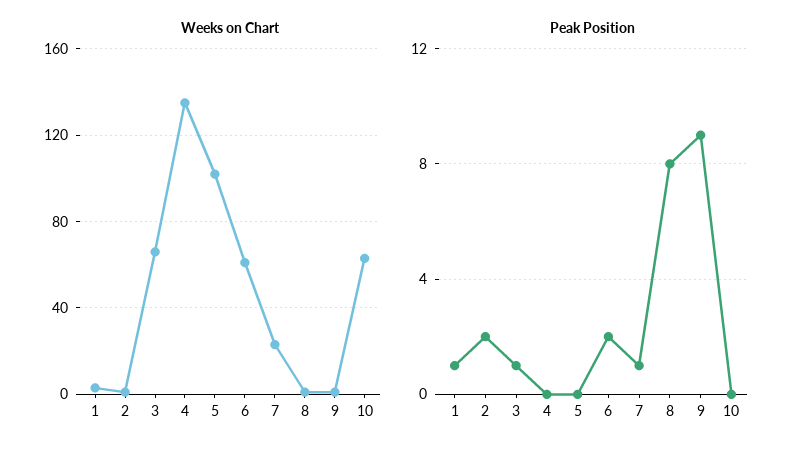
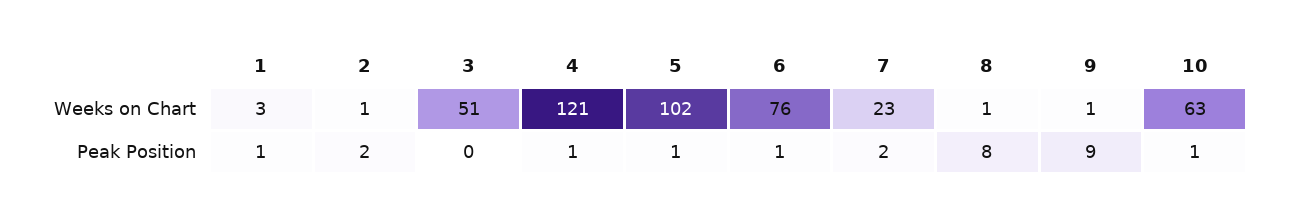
  {
    "Weeks on Chart": {
      "1": 3,
      "2": 1,
-     "3": 65,
+     "3": 51,
-     "4": 135,
+     "4": 121,
      "5": 102,
-     "6": 60,
+     "6": 76,
      "7": 23,
      "8": 1,
      "9": 1,
      "10": 63
    },
    "Peak Position": {
      "1": 1,
      "2": 2,
-     "3": 1,
+     "3": 0,
-     "4": 0,
+     "4": 1,
-     "5": 0,
+     "5": 1,
-     "6": 2,
+     "6": 1,
-     "7": 1,
+     "7": 2,
      "8": 8,
      "9": 9,
-     "10": 0
+     "10": 1
    }
  }

